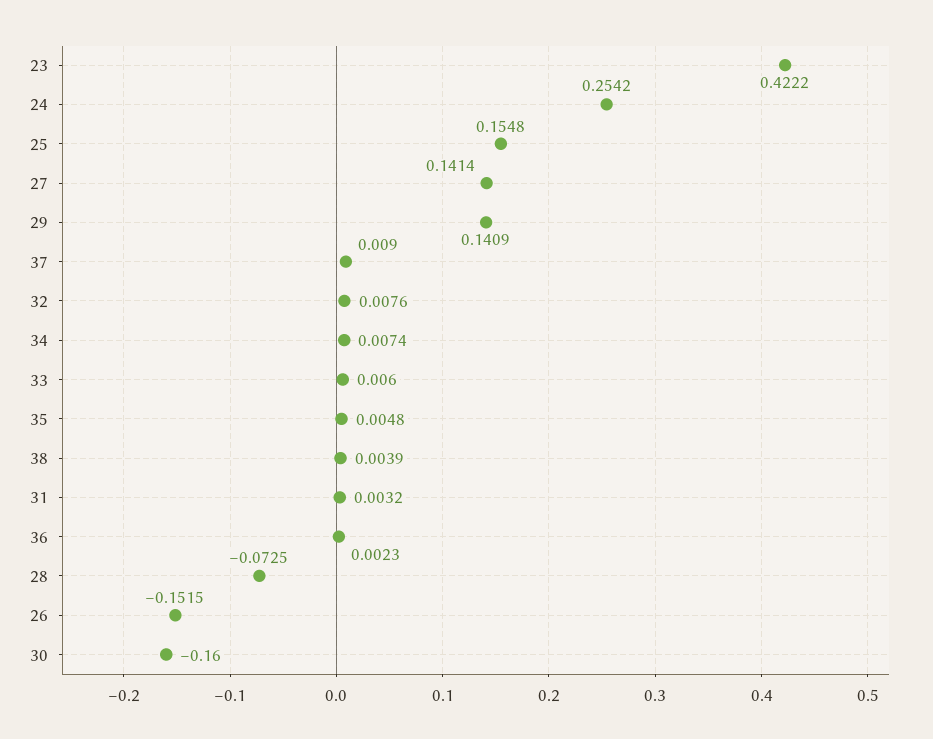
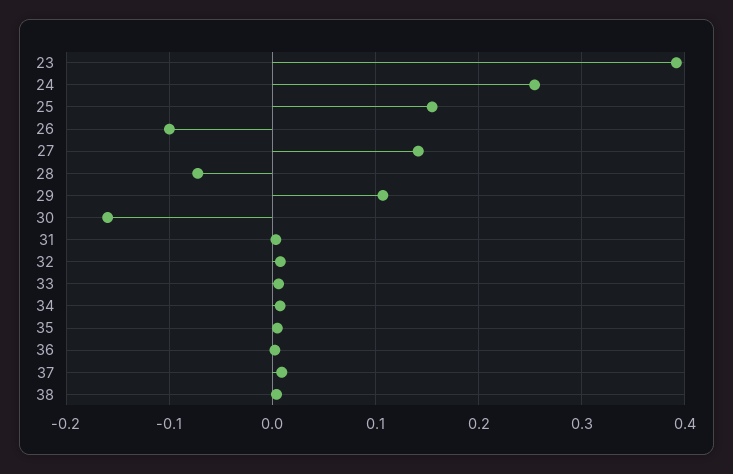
  {
-   "23": 0.4222,
+   "23": 0.39,
    "24": 0.2542,
    "25": 0.1548,
    "27": 0.1414,
-   "29": 0.1409,
+   "29": 0.11,
    "37": 0.009,
    "32": 0.0076,
    "34": 0.0074,
    "33": 0.006,
    "35": 0.0048,
    "38": 0.0039,
    "31": 0.0032,
    "36": 0.0023,
    "28": -0.0725,
-   "26": -0.1515,
+   "26": -0.1,
    "30": -0.16
  }

